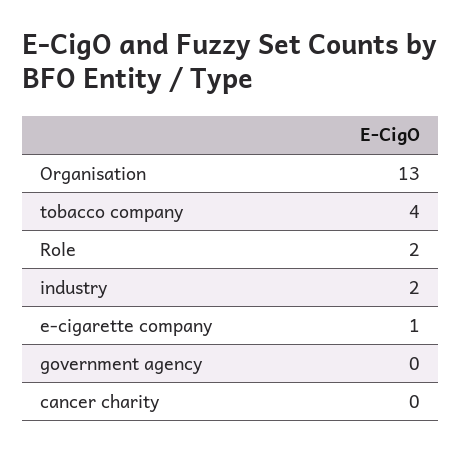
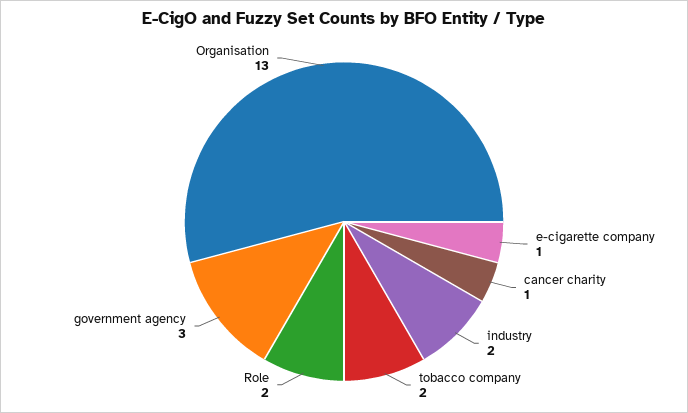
  {
    "Organisation": 13,
-   "tobacco company": 4,
+   "tobacco company": 2,
    "Role": 2,
    "industry": 2,
    "e-cigarette company": 1,
-   "government agency": 0,
+   "government agency": 3,
-   "cancer charity": 0
+   "cancer charity": 1
  }

